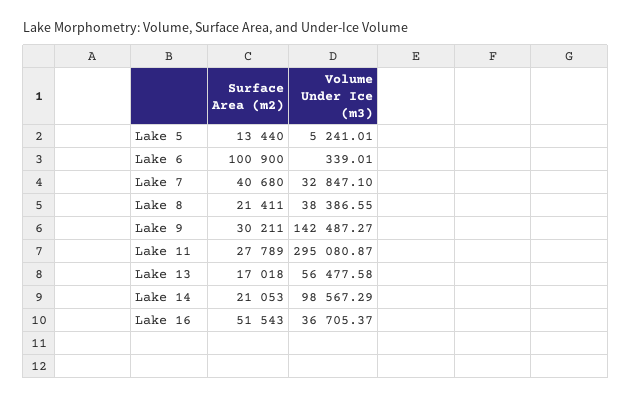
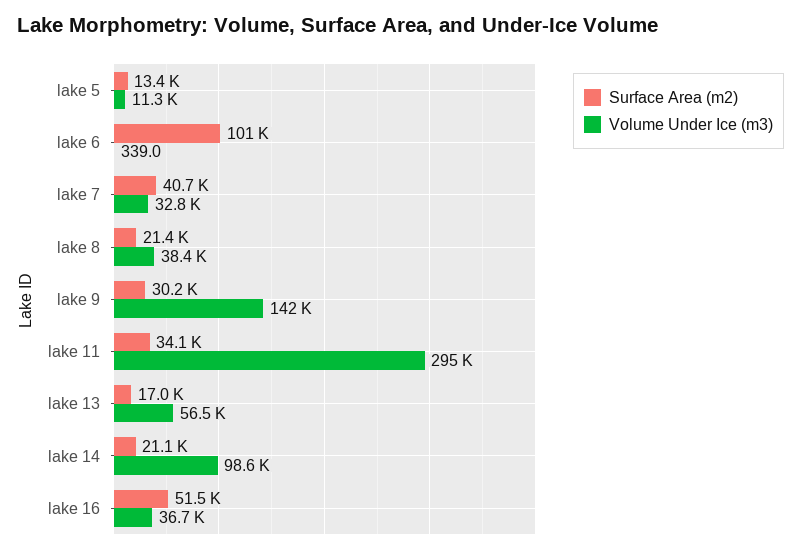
  {
    "Surface Area (m2)": {
      "Lake 5": 13440,
      "Lake 6": 100900,
      "Lake 7": 40680,
      "Lake 8": 21411,
      "Lake 9": 30211,
-     "Lake 11": 27789,
+     "Lake 11": 34100,
      "Lake 13": 17018,
      "Lake 14": 21053,
      "Lake 16": 51543
    },
    "Volume Under Ice (m3)": {
-     "Lake 5": 5241.01,
+     "Lake 5": 11300,
      "Lake 6": 339.01,
      "Lake 7": 32847.1,
      "Lake 8": 38386.55,
      "Lake 9": 142487.27,
      "Lake 11": 295080.87,
      "Lake 13": 56477.58,
      "Lake 14": 98567.29,
      "Lake 16": 36705.37
    }
  }

